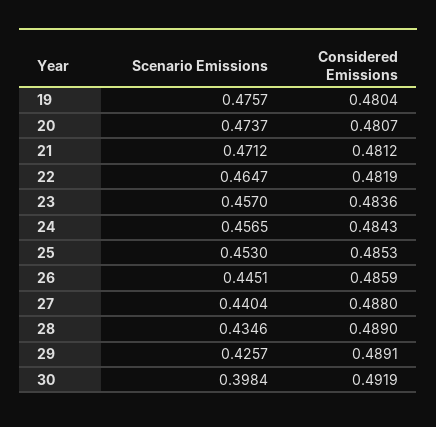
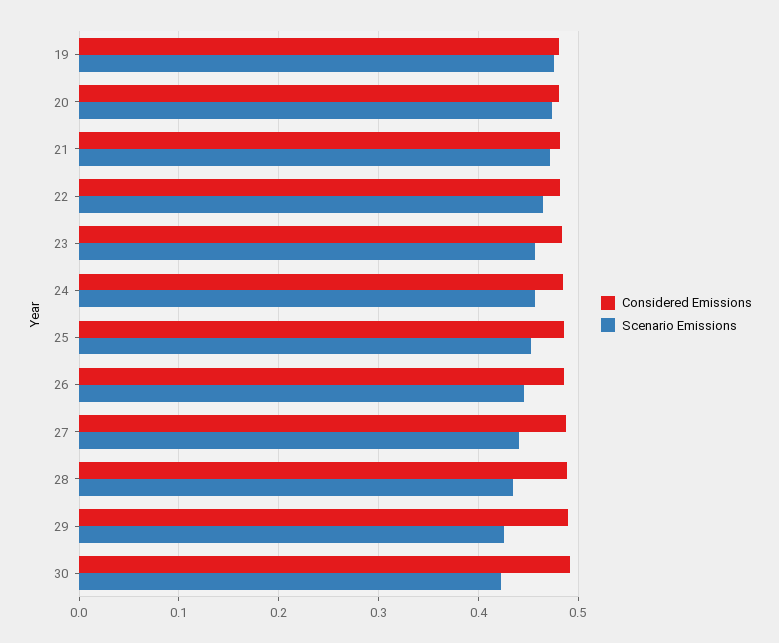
  {
    "Scenario Emissions": {
      "19": 0.4757,
      "20": 0.4737,
      "21": 0.4712,
      "22": 0.4647,
      "23": 0.457,
      "24": 0.4565,
      "25": 0.453,
      "26": 0.4451,
      "27": 0.4404,
      "28": 0.4346,
      "29": 0.4257,
-     "30": 0.3984
+     "30": 0.42
    },
    "Considered Emissions": {
      "19": 0.4804,
      "20": 0.4807,
      "21": 0.4812,
      "22": 0.4819,
      "23": 0.4836,
      "24": 0.4843,
      "25": 0.4853,
      "26": 0.4859,
      "27": 0.488,
      "28": 0.489,
      "29": 0.4891,
      "30": 0.4919
    }
  }

